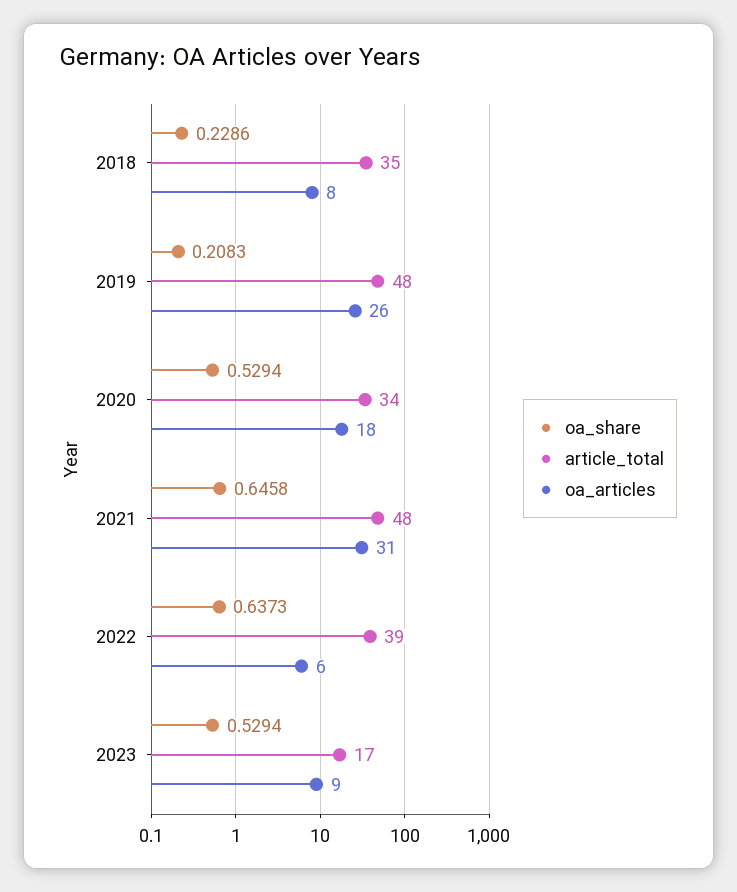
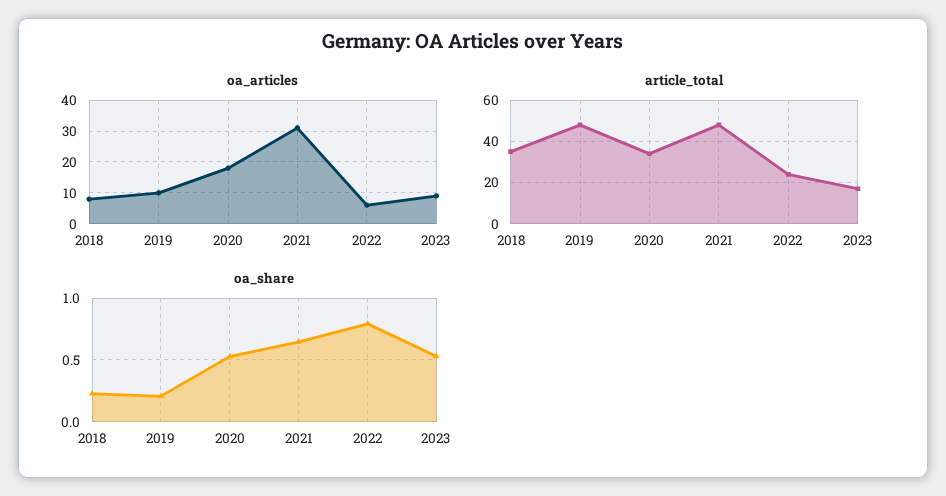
  {
    "oa_share": {
      "2018": 0.2286,
      "2019": 0.2083,
      "2020": 0.5294,
      "2021": 0.6458,
-     "2022": 0.6373,
+     "2022": 0.8,
      "2023": 0.5294
    },
    "article_total": {
      "2018": 35,
      "2019": 48,
      "2020": 34,
      "2021": 48,
-     "2022": 39,
+     "2022": 25,
      "2023": 17
    },
    "oa_articles": {
      "2018": 8,
-     "2019": 26,
+     "2019": 10,
      "2020": 18,
      "2021": 31,
      "2022": 6,
      "2023": 9
    }
  }

